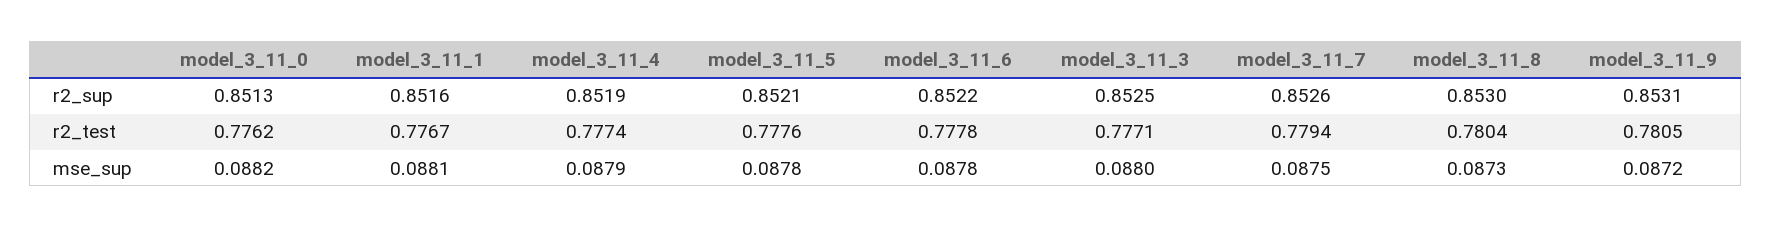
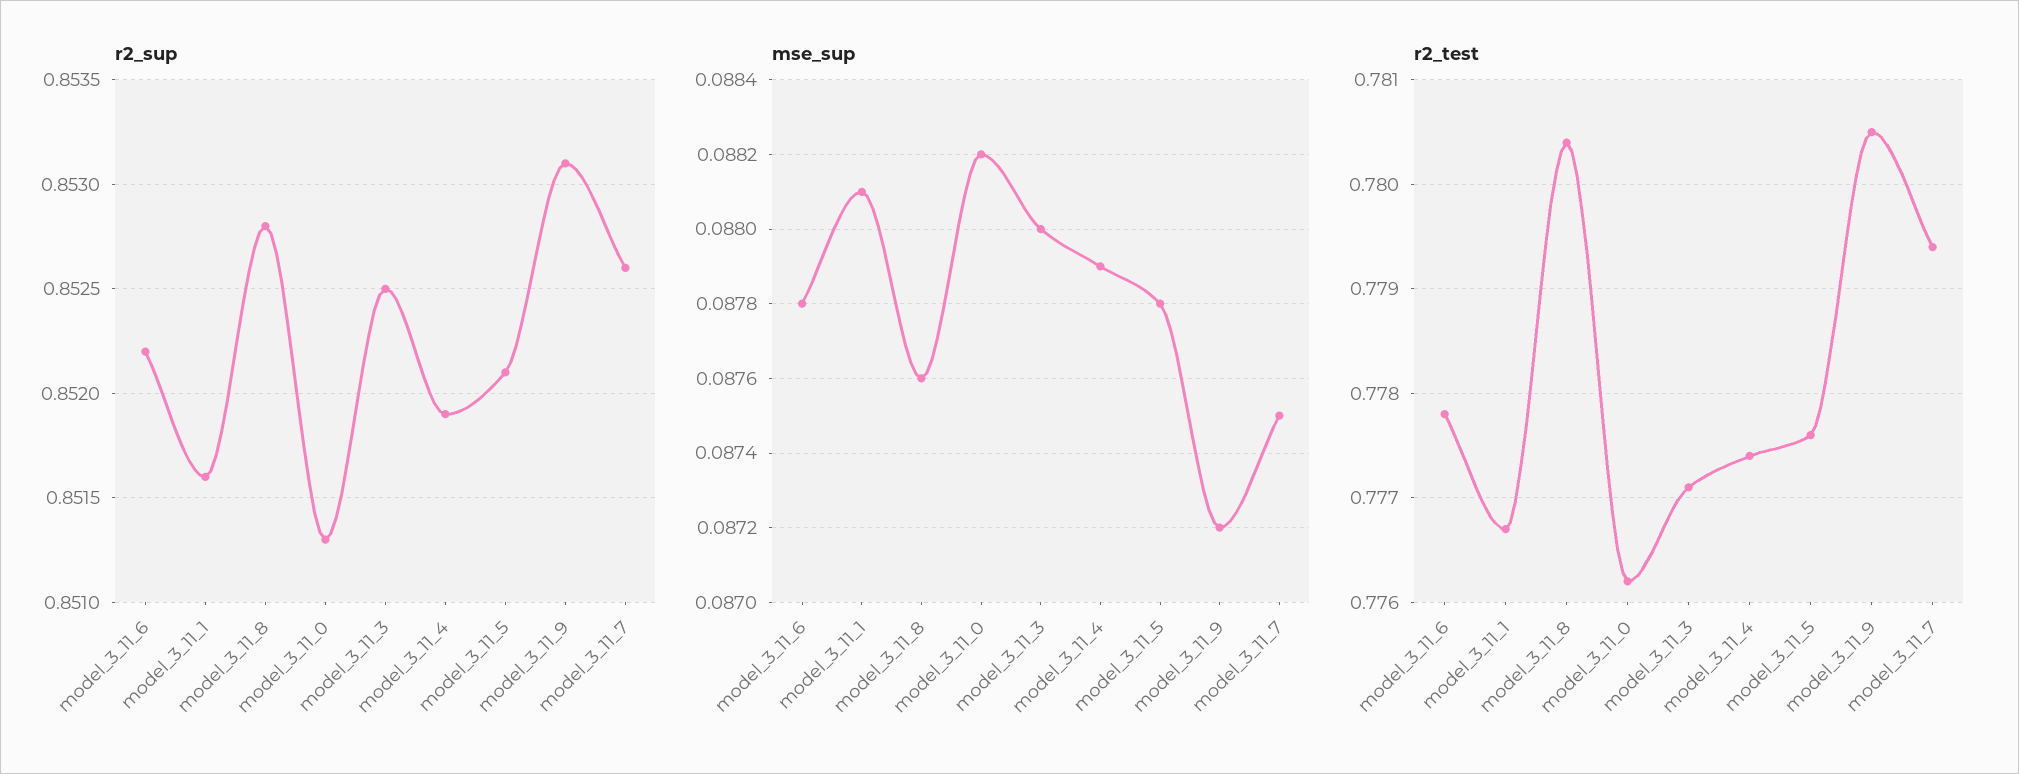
  {
    "r2_sup": {
      "model_3_11_0": 0.8513,
      "model_3_11_1": 0.8516,
      "model_3_11_4": 0.8519,
      "model_3_11_5": 0.8521,
      "model_3_11_6": 0.8522,
      "model_3_11_3": 0.8525,
      "model_3_11_7": 0.8526,
-     "model_3_11_8": 0.853,
+     "model_3_11_8": 0.8528,
      "model_3_11_9": 0.8531
    },
    "r2_test": {
      "model_3_11_0": 0.7762,
      "model_3_11_1": 0.7767,
      "model_3_11_4": 0.7774,
      "model_3_11_5": 0.7776,
      "model_3_11_6": 0.7778,
      "model_3_11_3": 0.7771,
      "model_3_11_7": 0.7794,
      "model_3_11_8": 0.7804,
      "model_3_11_9": 0.7805
    },
    "mse_sup": {
      "model_3_11_0": 0.0882,
      "model_3_11_1": 0.0881,
      "model_3_11_4": 0.0879,
      "model_3_11_5": 0.0878,
      "model_3_11_6": 0.0878,
      "model_3_11_3": 0.088,
      "model_3_11_7": 0.0875,
-     "model_3_11_8": 0.0873,
+     "model_3_11_8": 0.0876,
      "model_3_11_9": 0.0872
    }
  }

